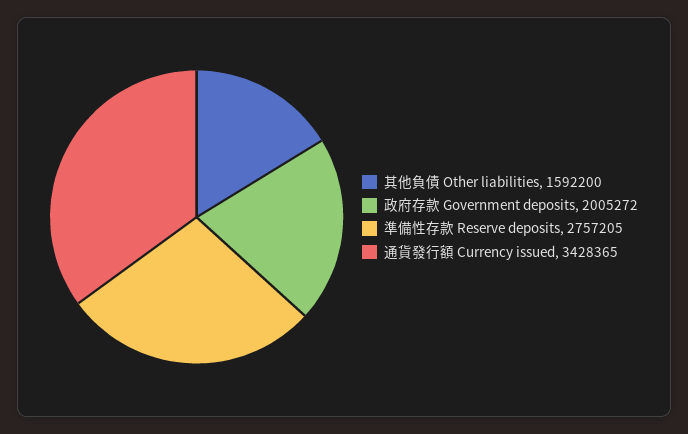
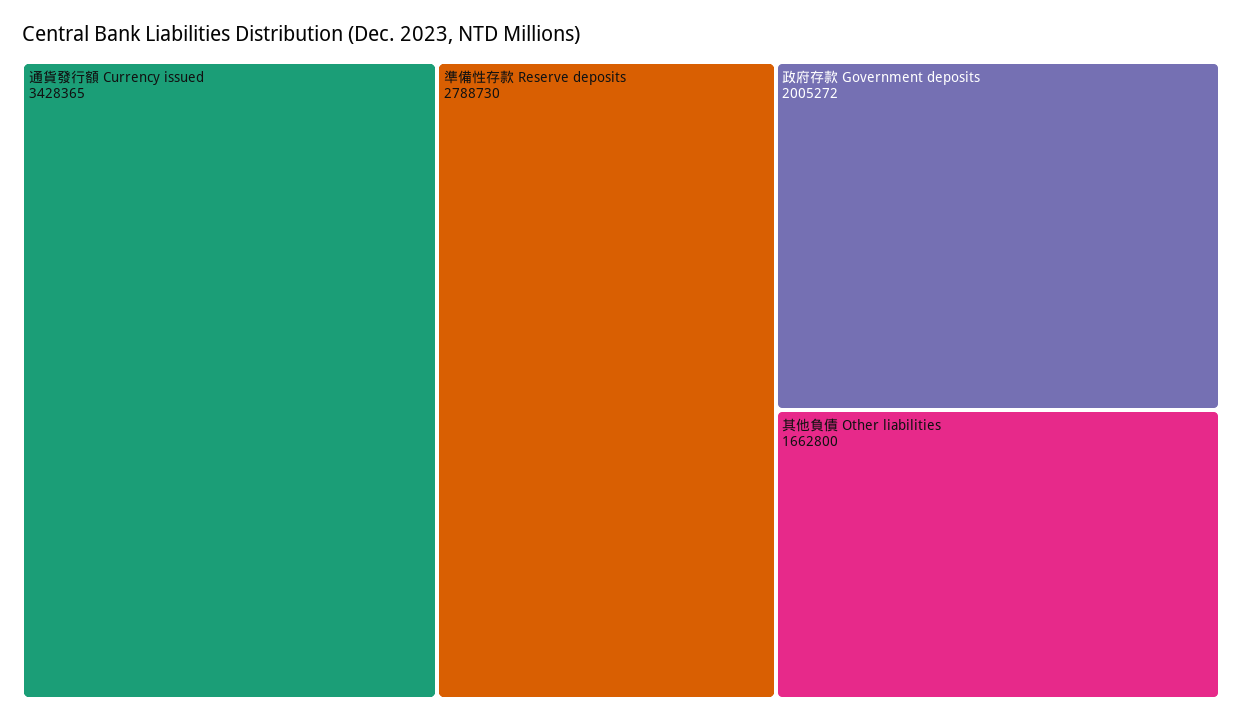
  {
-   "其他負債 Other liabilities": 1592200,
+   "其他負債 Other liabilities": 1662800,
    "政府存款 Government deposits": 2005272,
-   "準備性存款 Reserve deposits": 2757205,
+   "準備性存款 Reserve deposits": 2788730,
    "通貨發行額 Currency issued": 3428365
  }

